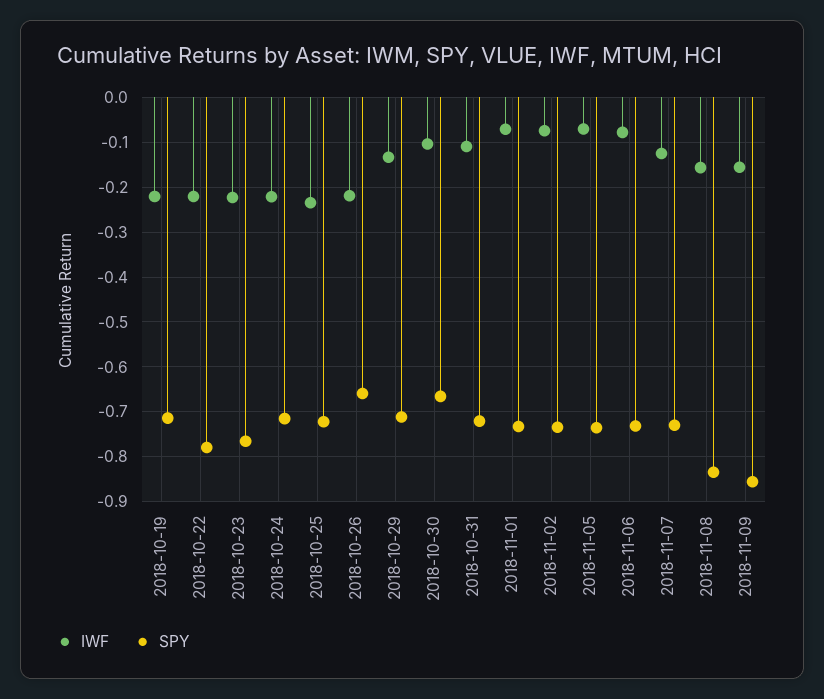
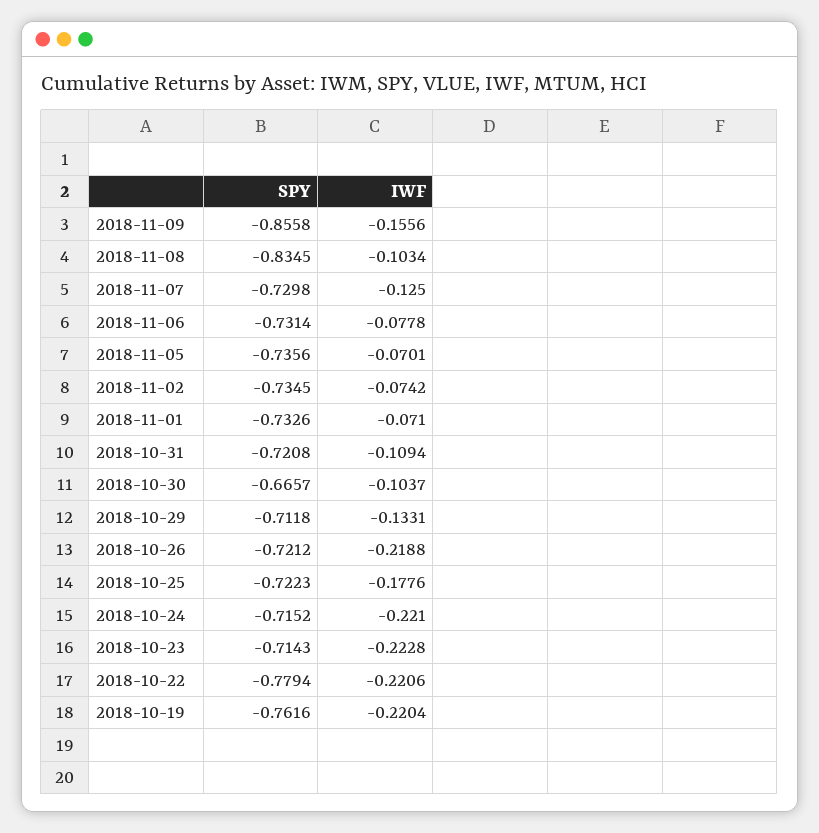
  {
    "IWF": {
      "2018-10-19": -0.2204,
      "2018-10-22": -0.2206,
      "2018-10-23": -0.2228,
      "2018-10-24": -0.221,
-     "2018-10-25": -0.24,
+     "2018-10-25": -0.1776,
      "2018-10-26": -0.2188,
      "2018-10-29": -0.1331,
      "2018-10-30": -0.1037,
      "2018-10-31": -0.1094,
      "2018-11-01": -0.071,
      "2018-11-02": -0.0742,
      "2018-11-05": -0.0701,
      "2018-11-06": -0.0778,
      "2018-11-07": -0.125,
-     "2018-11-08": -0.16,
+     "2018-11-08": -0.1034,
      "2018-11-09": -0.1556
    },
    "SPY": {
-     "2018-10-19": -0.72,
+     "2018-10-19": -0.7616,
      "2018-10-22": -0.7794,
-     "2018-10-23": -0.76,
+     "2018-10-23": -0.7143,
      "2018-10-24": -0.7152,
      "2018-10-25": -0.7223,
-     "2018-10-26": -0.66,
+     "2018-10-26": -0.7212,
      "2018-10-29": -0.7118,
      "2018-10-30": -0.6657,
      "2018-10-31": -0.7208,
      "2018-11-01": -0.7326,
      "2018-11-02": -0.7345,
      "2018-11-05": -0.7356,
      "2018-11-06": -0.7314,
      "2018-11-07": -0.7298,
      "2018-11-08": -0.8345,
      "2018-11-09": -0.8558
    }
  }

